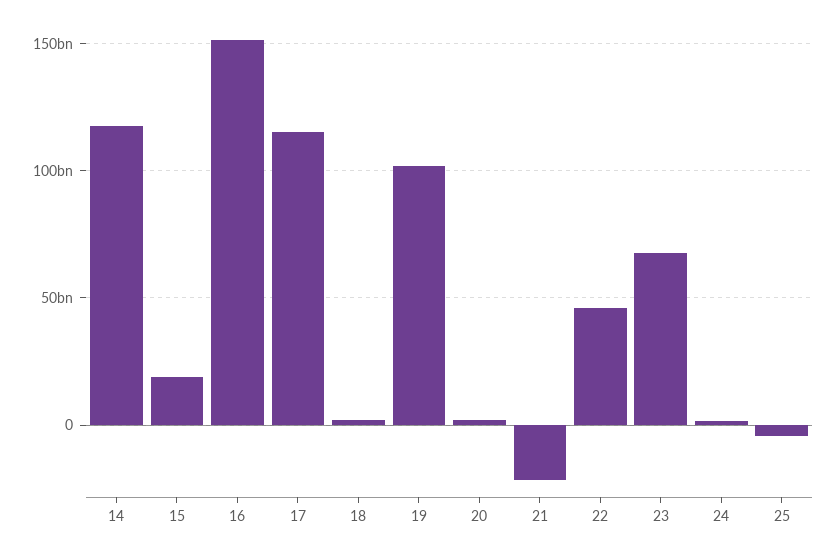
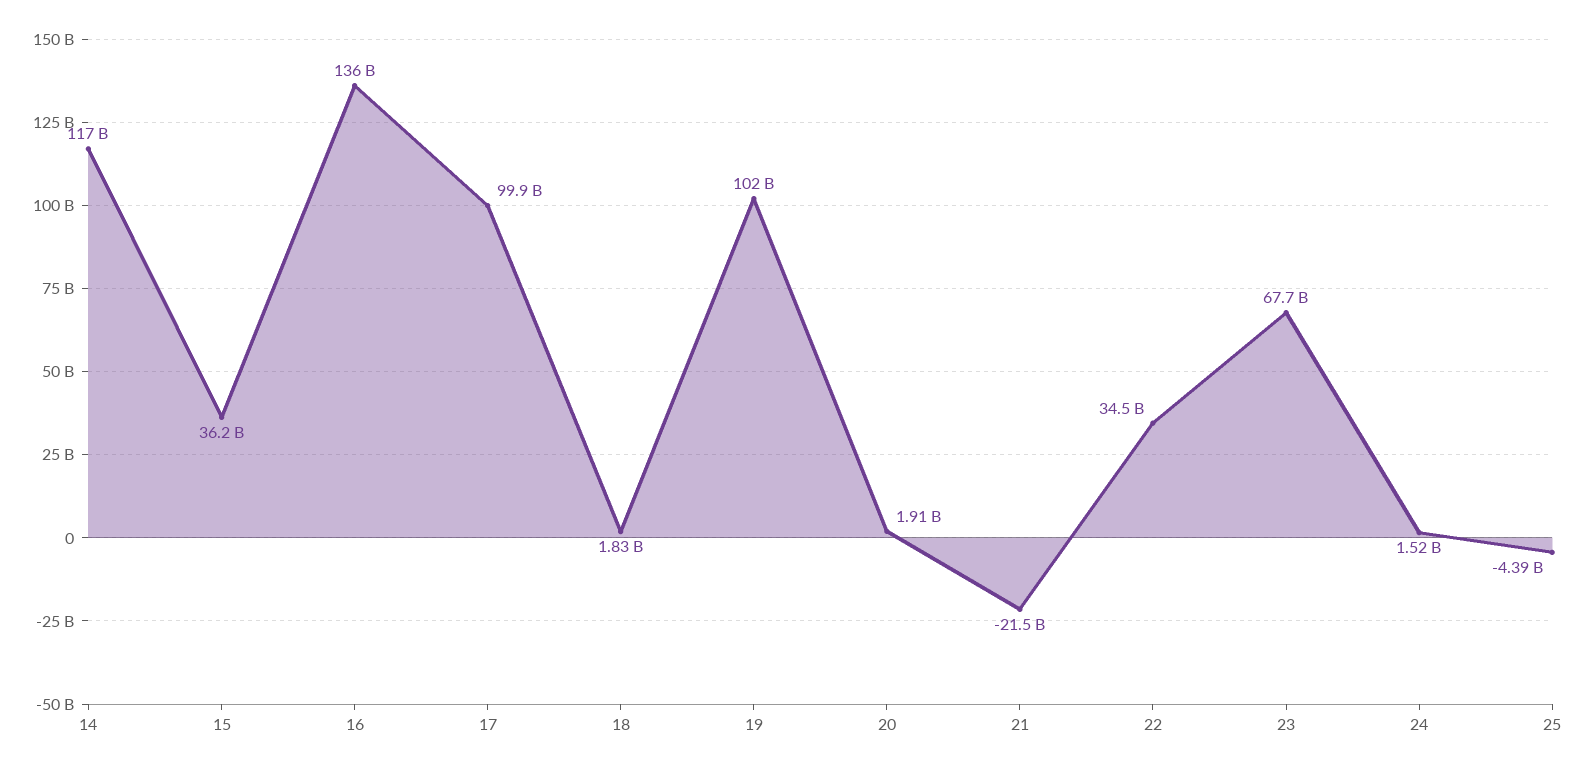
  {
    "14": 117000000000,
-   "15": 20000000000,
+   "15": 36200000000,
-   "16": 150000000000,
+   "16": 136000000000,
-   "17": 115000000000,
+   "17": 99900000000,
    "18": 1830000000,
    "19": 102000000000,
    "20": 1910000000,
    "21": -21500000000,
-   "22": 45000000000,
+   "22": 34500000000,
    "23": 67700000000,
    "24": 1520000000,
    "25": -4390000000
  }

